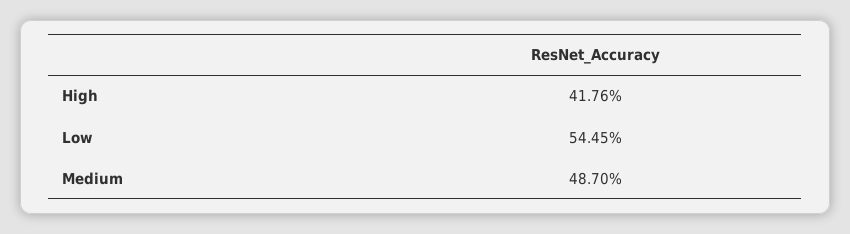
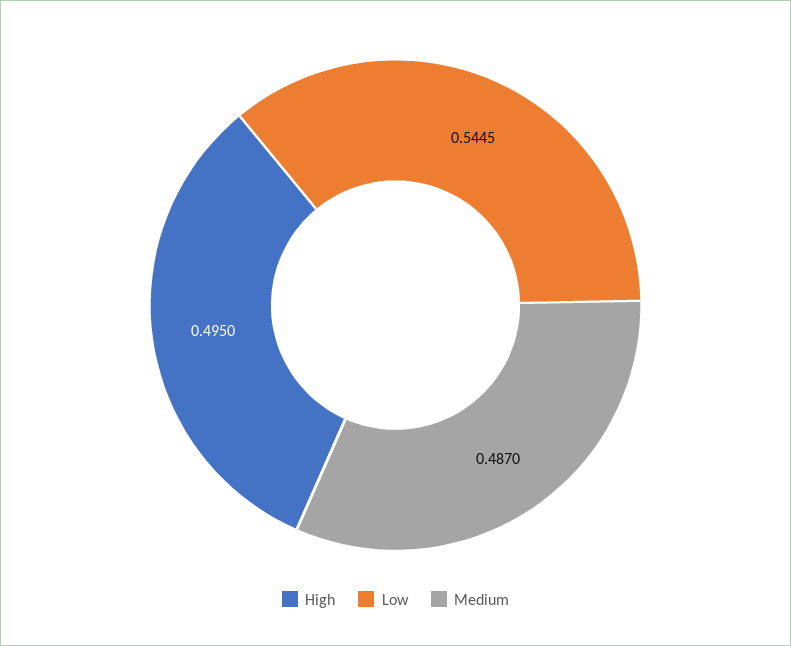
  {
-   "High": 0.4176,
+   "High": 0.495,
    "Low": 0.5445,
    "Medium": 0.487
  }

